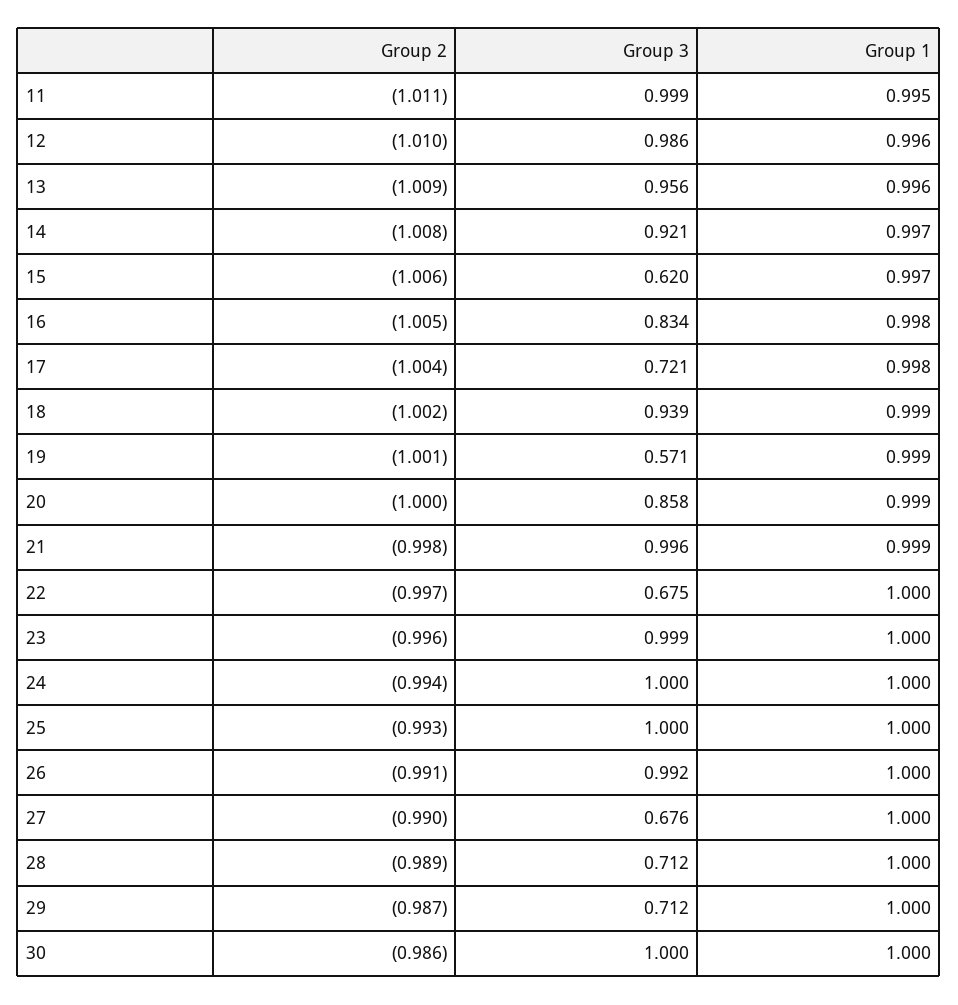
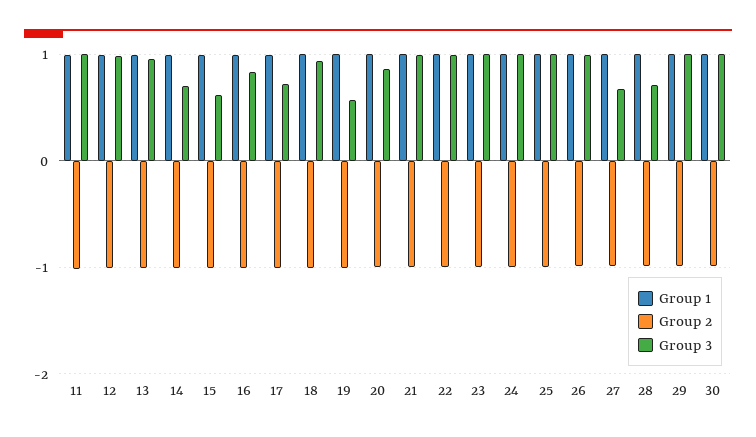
  {
    "Group 2": {
      "11": -1.011,
      "12": -1.01,
      "13": -1.009,
      "14": -1.008,
      "15": -1.006,
      "16": -1.005,
      "17": -1.004,
      "18": -1.002,
      "19": -1.001,
      "20": -1,
      "21": -0.998,
      "22": -0.997,
      "23": -0.996,
      "24": -0.994,
      "25": -0.993,
      "26": -0.991,
      "27": -0.99,
      "28": -0.989,
      "29": -0.987,
      "30": -0.986
    },
    "Group 3": {
      "11": 0.999,
      "12": 0.986,
      "13": 0.956,
-     "14": 0.921,
+     "14": 0.7,
      "15": 0.62,
      "16": 0.834,
      "17": 0.721,
      "18": 0.939,
      "19": 0.571,
      "20": 0.858,
      "21": 0.996,
-     "22": 0.675,
+     "22": 1,
      "23": 0.999,
      "24": 1,
      "25": 1,
      "26": 0.992,
      "27": 0.676,
      "28": 0.712,
-     "29": 0.712,
+     "29": 1,
      "30": 1
    },
    "Group 1": {
      "11": 0.995,
      "12": 0.996,
      "13": 0.996,
      "14": 0.997,
      "15": 0.997,
      "16": 0.998,
      "17": 0.998,
      "18": 0.999,
      "19": 0.999,
      "20": 0.999,
      "21": 0.999,
      "22": 1,
      "23": 1,
      "24": 1,
      "25": 1,
      "26": 1,
      "27": 1,
      "28": 1,
      "29": 1,
      "30": 1
    }
  }

